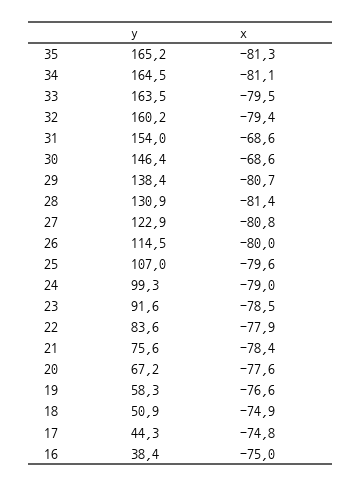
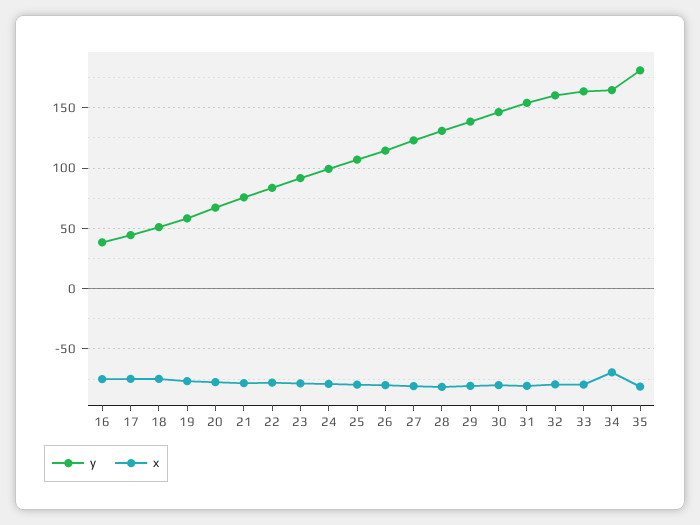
  {
    "y": {
-     "35": 165.2,
+     "35": 180,
      "34": 164.5,
      "33": 163.5,
      "32": 160.2,
      "31": 154,
      "30": 146.4,
      "29": 138.4,
      "28": 130.9,
      "27": 122.9,
      "26": 114.5,
      "25": 107,
      "24": 99.3,
      "23": 91.6,
      "22": 83.6,
      "21": 75.6,
      "20": 67.2,
      "19": 58.3,
      "18": 50.9,
      "17": 44.3,
      "16": 38.4
    },
    "x": {
      "35": -81.3,
-     "34": -81.1,
+     "34": -70,
      "33": -79.5,
      "32": -79.4,
-     "31": -68.6,
+     "31": -80,
-     "30": -68.6,
+     "30": -80,
      "29": -80.7,
      "28": -81.4,
      "27": -80.8,
      "26": -80,
      "25": -79.6,
      "24": -79,
      "23": -78.5,
      "22": -77.9,
      "21": -78.4,
      "20": -77.6,
      "19": -76.6,
      "18": -74.9,
      "17": -74.8,
      "16": -75
    }
  }

